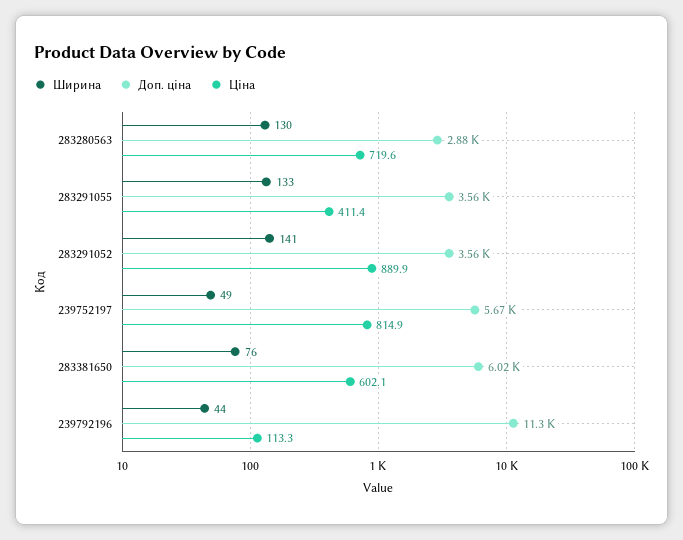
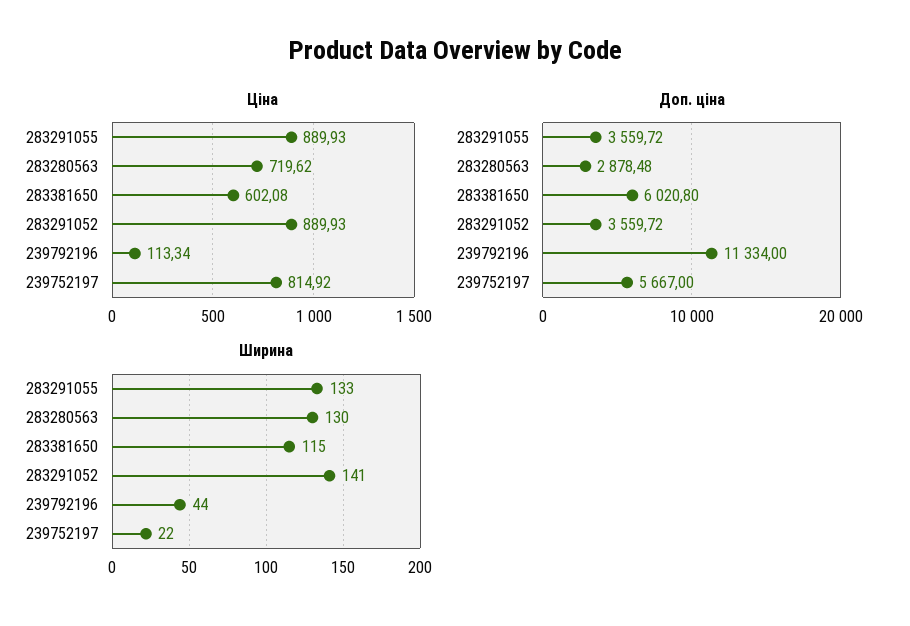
  {
    "Ширина": {
      "283280563": 130,
      "283291055": 133,
      "283291052": 141,
-     "239752197": 49,
+     "239752197": 22,
-     "283381650": 76,
+     "283381650": 115,
      "239792196": 44
    },
    "Доп. ціна": {
      "283280563": 2878.48,
      "283291055": 3559.72,
      "283291052": 3559.72,
      "239752197": 5667,
      "283381650": 6020.8,
      "239792196": 11334
    },
    "Ціна": {
      "283280563": 719.62,
-     "283291055": 411.4,
+     "283291055": 889.93,
      "283291052": 889.93,
      "239752197": 814.92,
      "283381650": 602.08,
      "239792196": 113.34
    }
  }

